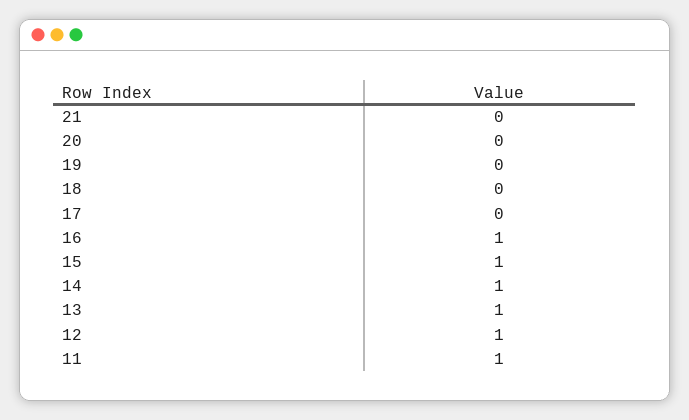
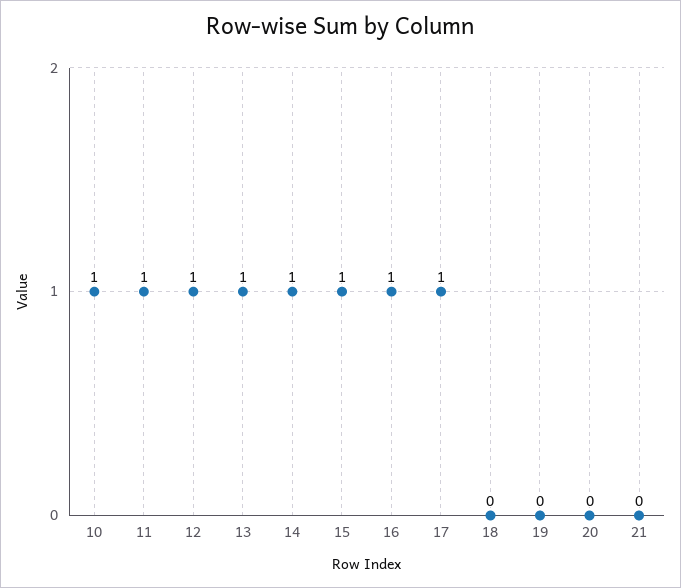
  {
    "21": 0,
    "20": 0,
    "19": 0,
    "18": 0,
-   "17": 0,
+   "17": 1,
    "16": 1,
    "15": 1,
    "14": 1,
    "13": 1,
    "12": 1,
-   "11": 1
+   "11": 1,
+   "10": 1
  }

